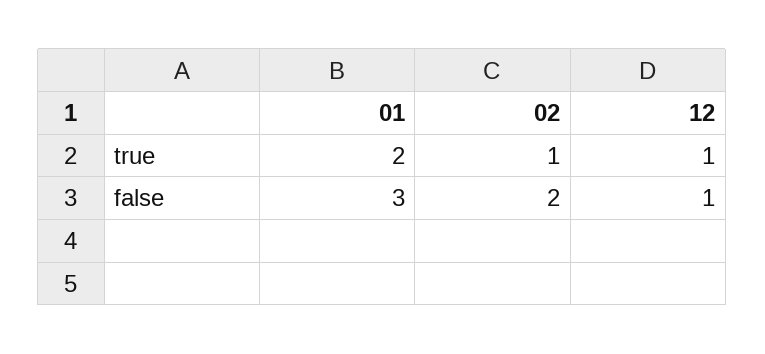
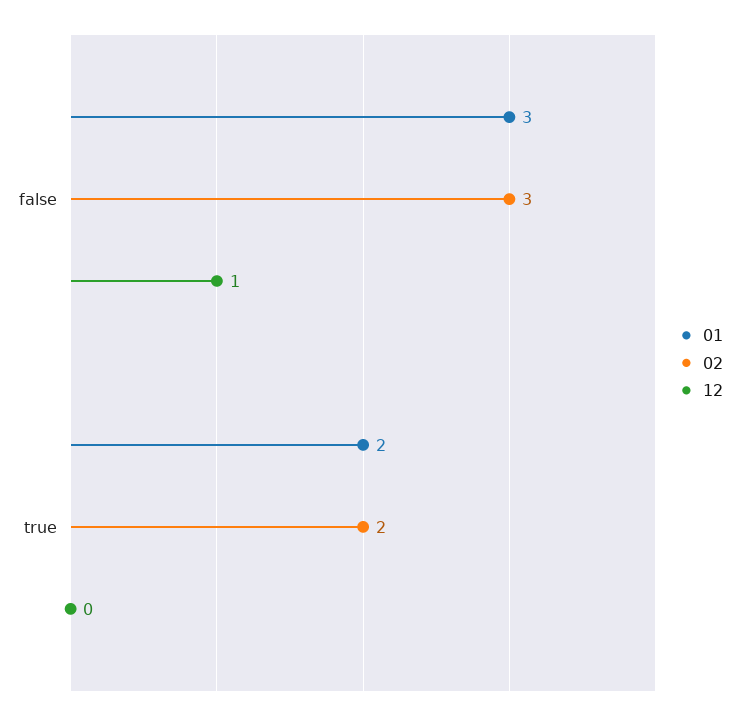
  {
    "01": {
      "true": 2,
      "false": 3
    },
    "02": {
-     "true": 1,
+     "true": 2,
-     "false": 2
+     "false": 3
    },
    "12": {
-     "true": 1,
+     "true": 0,
      "false": 1
    }
  }

